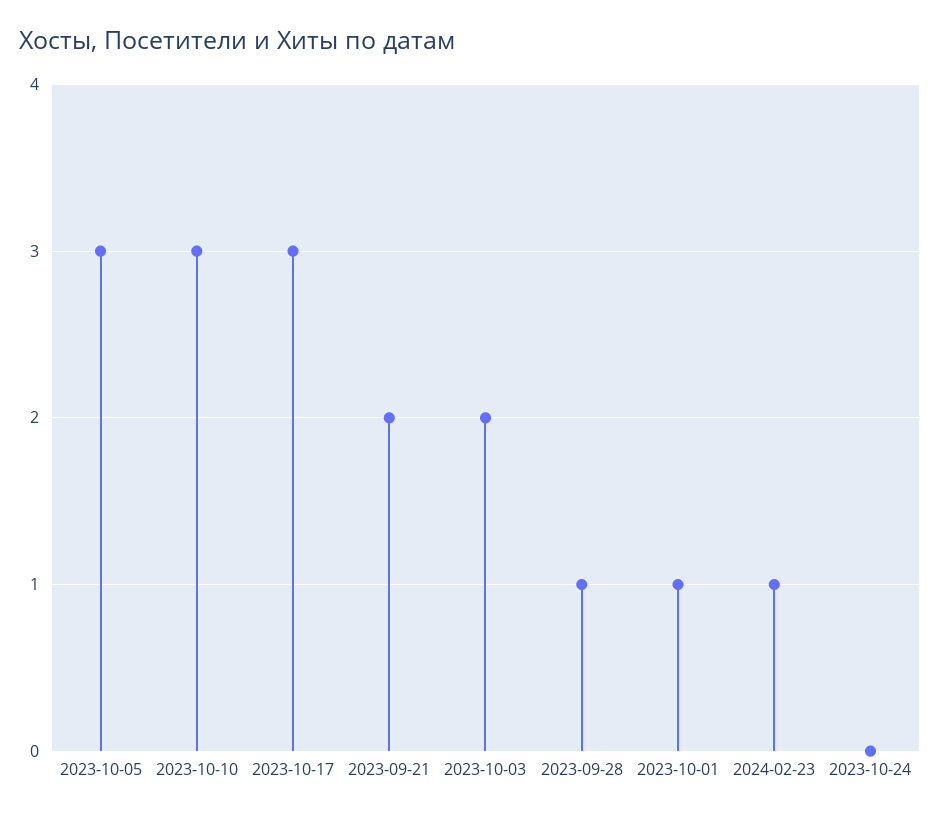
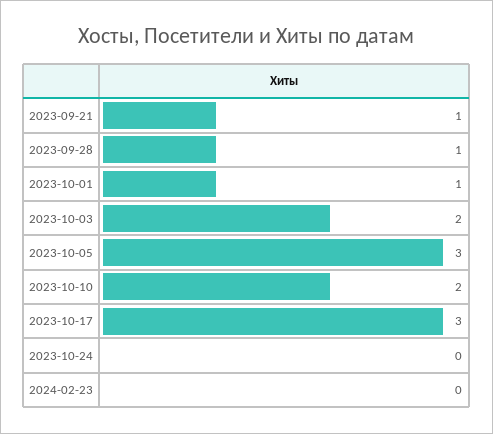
  {
    "2023-10-05": 3,
-   "2023-10-10": 3,
+   "2023-10-10": 2,
    "2023-10-17": 3,
-   "2023-09-21": 2,
+   "2023-09-21": 1,
    "2023-10-03": 2,
    "2023-09-28": 1,
    "2023-10-01": 1,
-   "2024-02-23": 1,
+   "2024-02-23": 0,
    "2023-10-24": 0
  }

